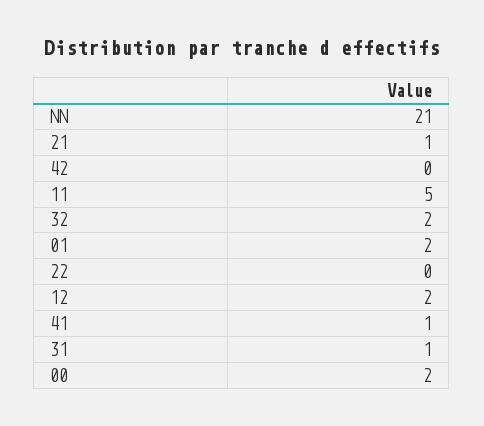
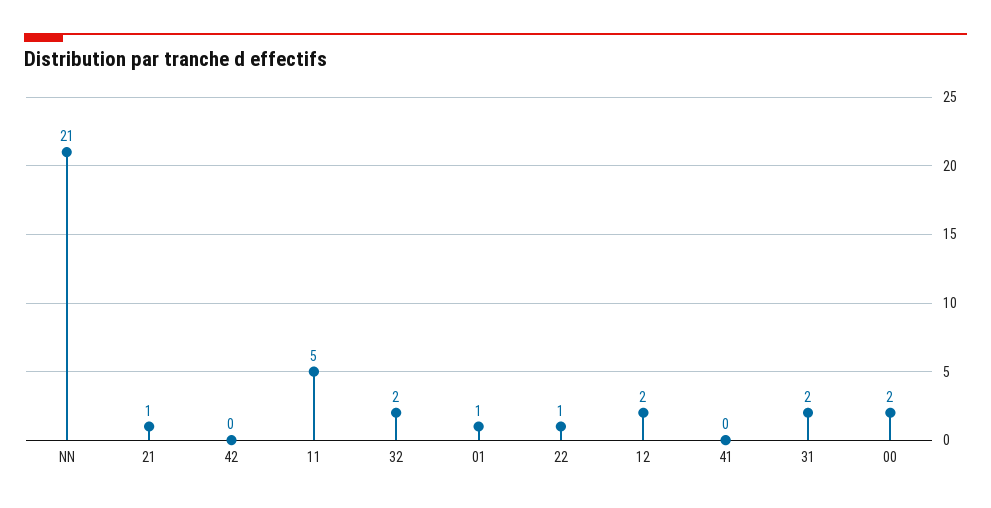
  {
    "NN": 21,
    "21": 1,
    "42": 0,
    "11": 5,
    "32": 2,
-   "01": 2,
+   "01": 1,
-   "22": 0,
+   "22": 1,
    "12": 2,
-   "41": 1,
+   "41": 0,
-   "31": 1,
+   "31": 2,
    "00": 2
  }

